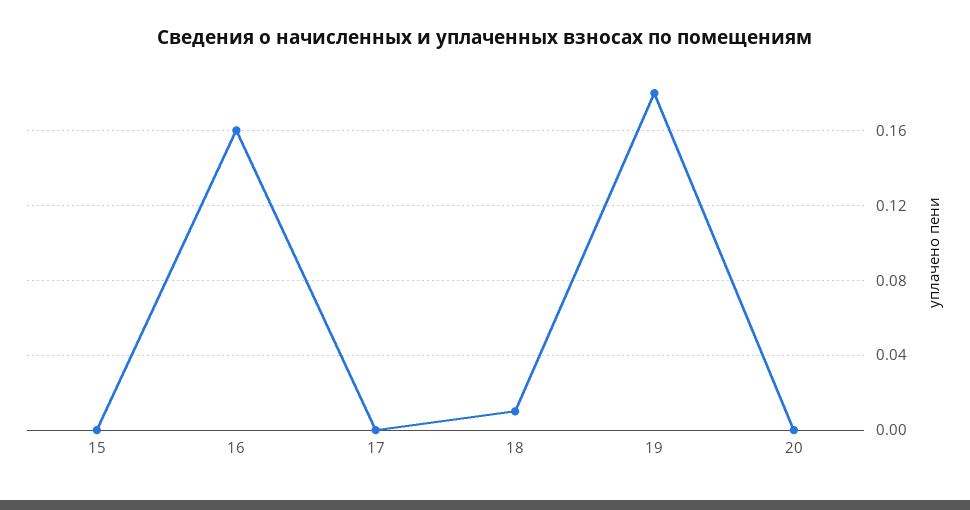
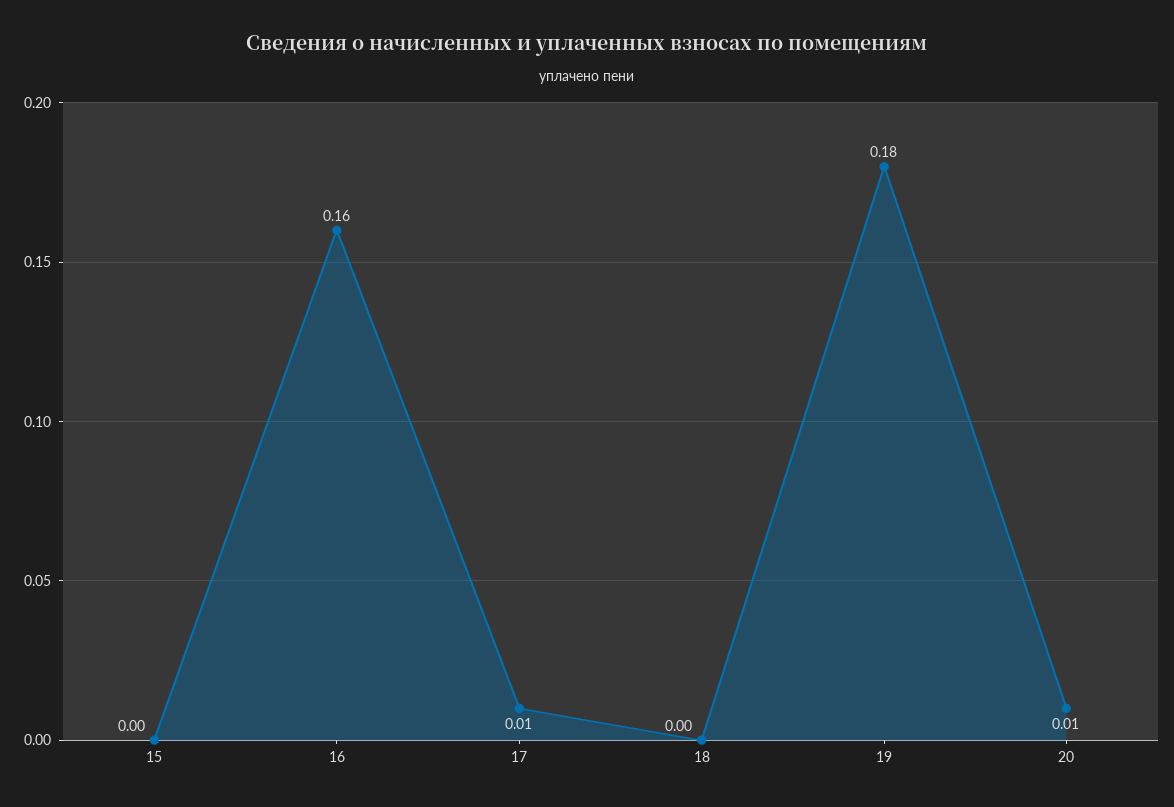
  {
    "15": 0,
    "16": 0.16,
-   "17": 0,
+   "17": 0.01,
-   "18": 0.01,
+   "18": 0,
    "19": 0.18,
-   "20": 0
+   "20": 0.01
  }

